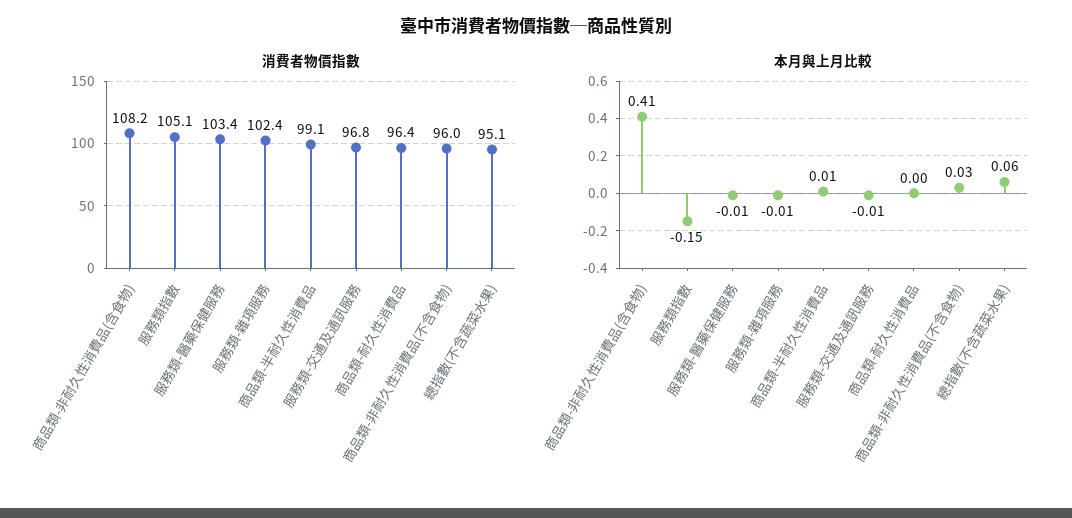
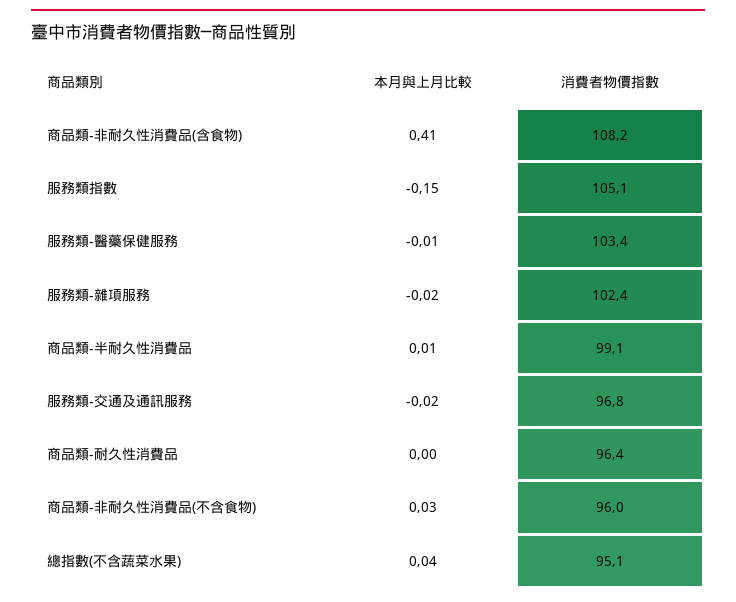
  {
    "消費者物價指數": {
      "商品類-非耐久性消費品(含食物)": 108.2,
      "服務類指數": 105.1,
      "服務類-醫藥保健服務": 103.4,
      "服務類-雜項服務": 102.4,
      "商品類-半耐久性消費品": 99.1,
      "服務類-交通及通訊服務": 96.8,
      "商品類-耐久性消費品": 96.4,
      "商品類-非耐久性消費品(不含食物)": 96,
      "總指數(不含蔬菜水果)": 95.1
    },
    "本月與上月比較": {
      "商品類-非耐久性消費品(含食物)": 0.41,
      "服務類指數": -0.15,
      "服務類-醫藥保健服務": -0.01,
-     "服務類-雜項服務": -0.01,
+     "服務類-雜項服務": -0.02,
      "商品類-半耐久性消費品": 0.01,
-     "服務類-交通及通訊服務": -0.01,
+     "服務類-交通及通訊服務": -0.02,
      "商品類-耐久性消費品": 0,
      "商品類-非耐久性消費品(不含食物)": 0.03,
-     "總指數(不含蔬菜水果)": 0.06
+     "總指數(不含蔬菜水果)": 0.04
    }
  }

